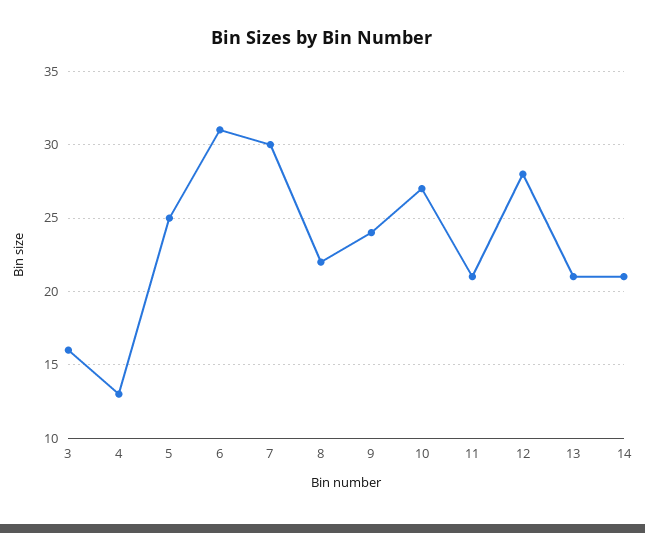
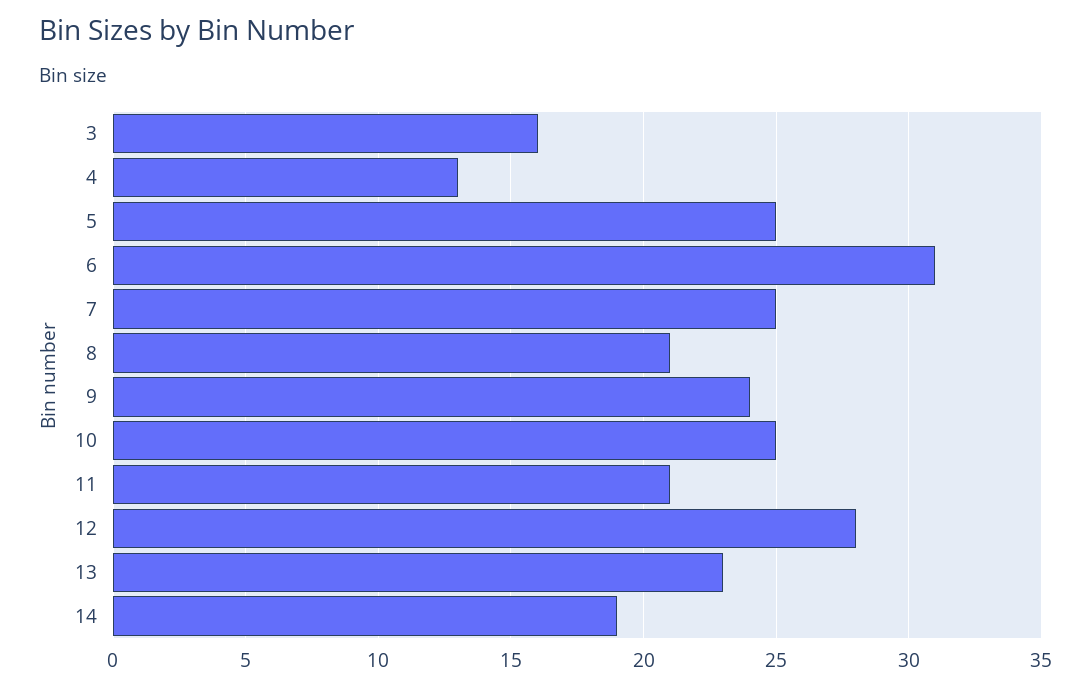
  {
    "3": 16,
    "4": 13,
    "5": 25,
    "6": 31,
-   "7": 30,
+   "7": 25,
-   "8": 22,
+   "8": 21,
    "9": 24,
-   "10": 27,
+   "10": 25,
    "11": 21,
    "12": 28,
-   "13": 21,
+   "13": 23,
-   "14": 21
+   "14": 19
  }

